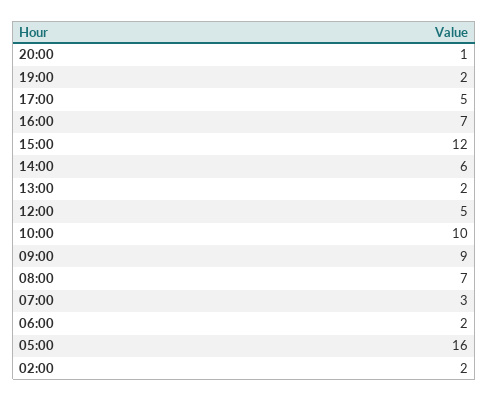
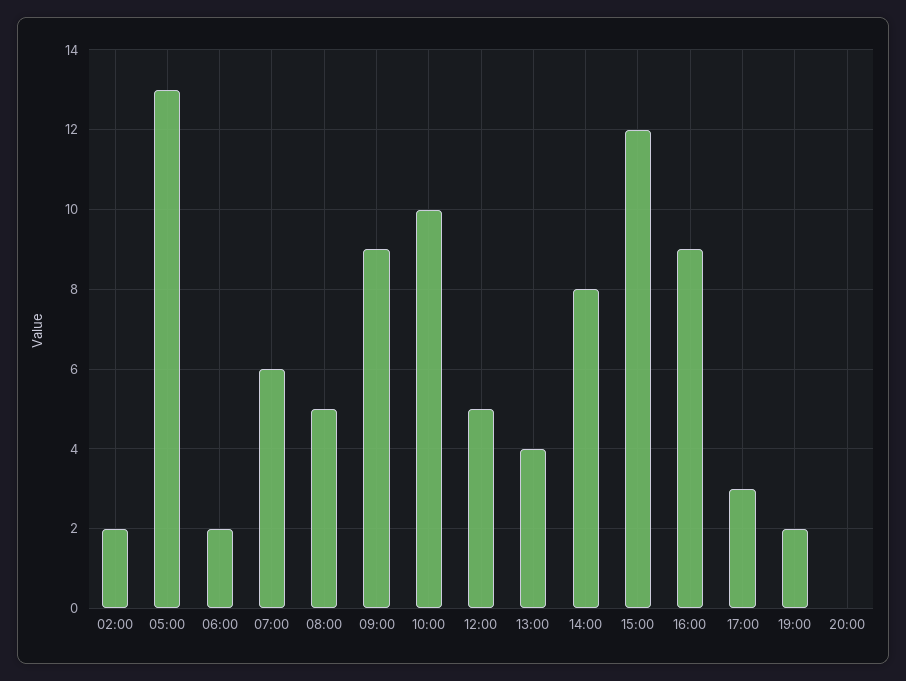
  {
-   "20:00": 1,
+   "20:00": 0,
    "19:00": 2,
-   "17:00": 5,
+   "17:00": 3,
-   "16:00": 7,
+   "16:00": 9,
    "15:00": 12,
-   "14:00": 6,
+   "14:00": 8,
-   "13:00": 2,
+   "13:00": 4,
    "12:00": 5,
    "10:00": 10,
    "09:00": 9,
-   "08:00": 7,
+   "08:00": 5,
-   "07:00": 3,
+   "07:00": 6,
    "06:00": 2,
-   "05:00": 16,
+   "05:00": 13,
    "02:00": 2
  }

